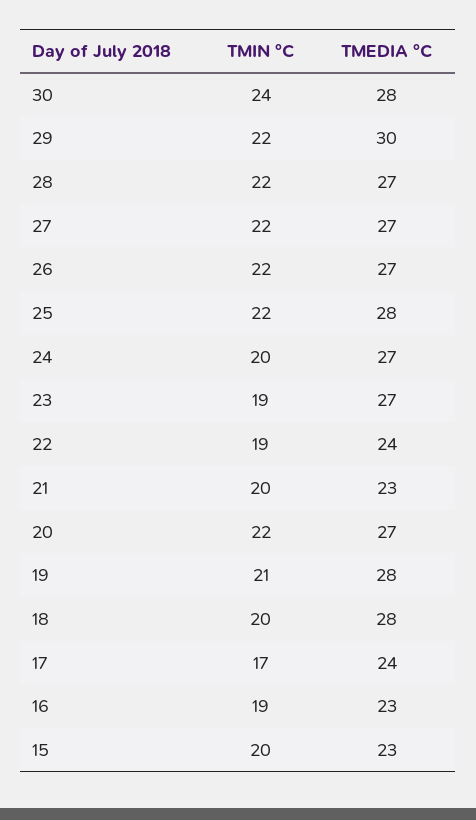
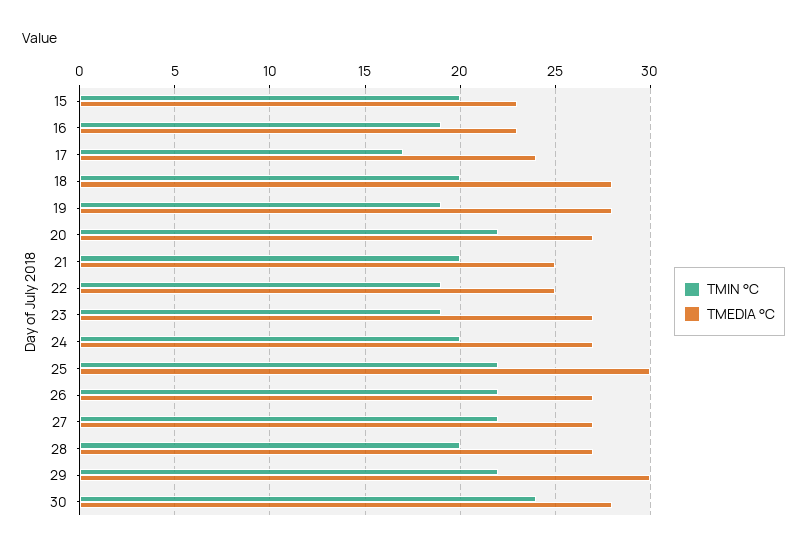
  {
    "TMIN °C": {
      "30": 24,
      "29": 22,
-     "28": 22,
+     "28": 20,
      "27": 22,
      "26": 22,
      "25": 22,
      "24": 20,
      "23": 19,
      "22": 19,
      "21": 20,
      "20": 22,
-     "19": 21,
+     "19": 19,
      "18": 20,
      "17": 17,
      "16": 19,
      "15": 20
    },
    "TMEDIA °C": {
      "30": 28,
      "29": 30,
      "28": 27,
      "27": 27,
      "26": 27,
-     "25": 28,
+     "25": 30,
      "24": 27,
      "23": 27,
-     "22": 24,
+     "22": 25,
-     "21": 23,
+     "21": 25,
      "20": 27,
      "19": 28,
      "18": 28,
      "17": 24,
      "16": 23,
      "15": 23
    }
  }

